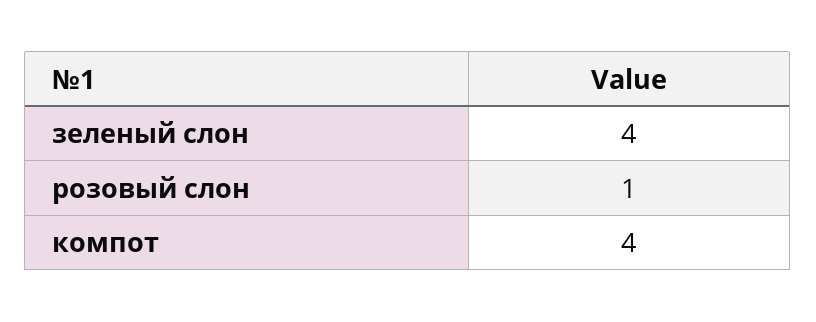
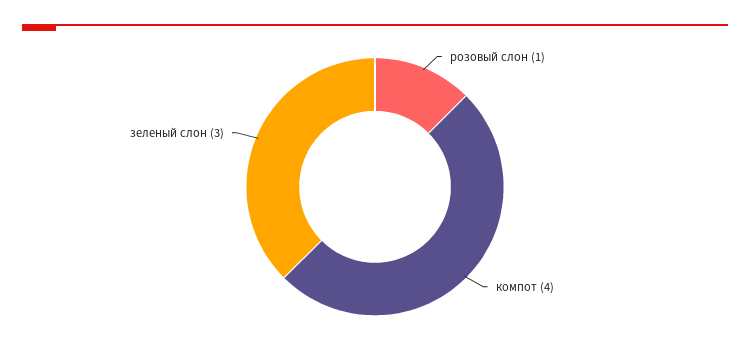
  {
-   "зеленый слон": 4,
+   "зеленый слон": 3,
    "розовый слон": 1,
    "компот": 4
  }

